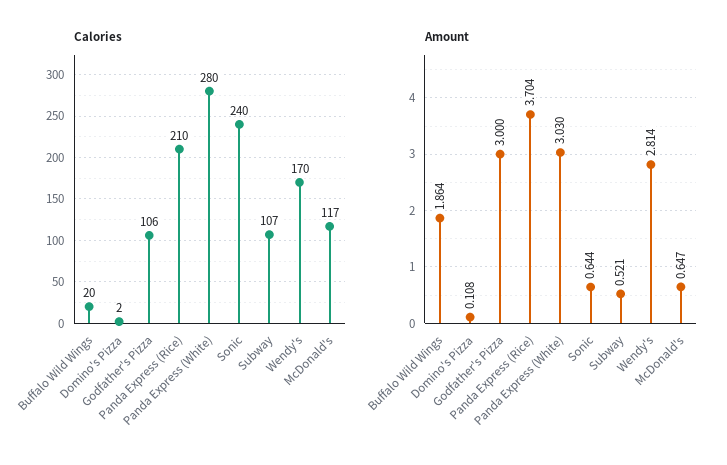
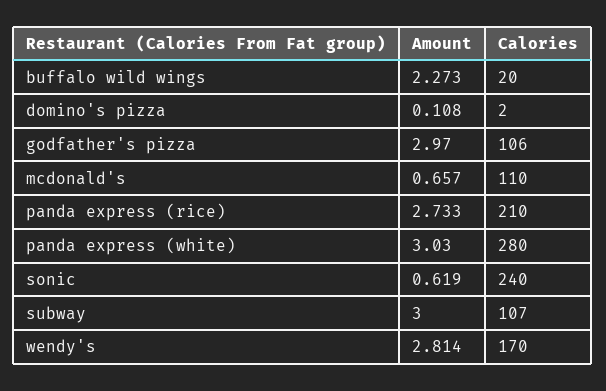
  {
    "Calories": {
      "Buffalo Wild Wings": 20,
      "Domino's Pizza": 2,
      "Godfather's Pizza": 106,
      "Panda Express (Rice)": 210,
      "Panda Express (White)": 280,
      "Sonic": 240,
      "Subway": 107,
      "Wendy's": 170,
-     "McDonald's": 117
+     "McDonald's": 110
    },
    "Amount": {
-     "Buffalo Wild Wings": 1.864,
+     "Buffalo Wild Wings": 2.273,
      "Domino's Pizza": 0.108,
-     "Godfather's Pizza": 3,
+     "Godfather's Pizza": 2.97,
-     "Panda Express (Rice)": 3.704,
+     "Panda Express (Rice)": 2.733,
      "Panda Express (White)": 3.03,
-     "Sonic": 0.644,
+     "Sonic": 0.619,
-     "Subway": 0.521,
+     "Subway": 3,
      "Wendy's": 2.814,
-     "McDonald's": 0.647
+     "McDonald's": 0.657
    }
  }

